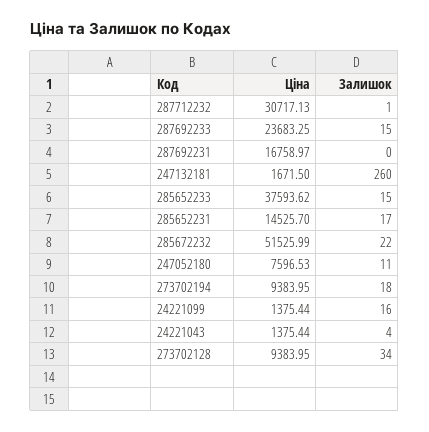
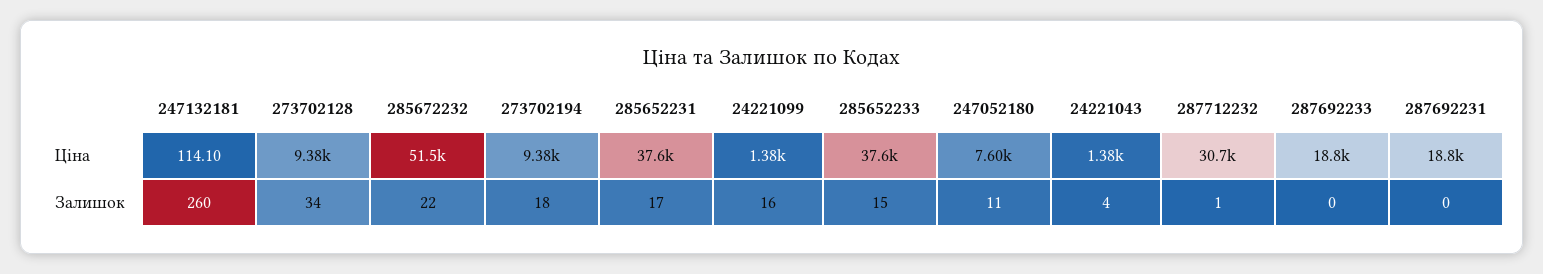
  {
    "Ціна": {
      "287712232": 30717.13,
-     "287692233": 23683.25,
+     "287692233": 18800,
-     "287692231": 16758.97,
+     "287692231": 18800,
-     "247132181": 1671.5,
+     "247132181": 114.1,
      "285652233": 37593.62,
-     "285652231": 14525.7,
+     "285652231": 37600,
      "285672232": 51525.99,
      "247052180": 7596.53,
      "273702194": 9383.95,
      "24221099": 1375.44,
      "24221043": 1375.44,
      "273702128": 9383.95
    },
    "Залишок": {
      "287712232": 1,
-     "287692233": 15,
+     "287692233": 0,
      "287692231": 0,
      "247132181": 260,
      "285652233": 15,
      "285652231": 17,
      "285672232": 22,
      "247052180": 11,
      "273702194": 18,
      "24221099": 16,
      "24221043": 4,
      "273702128": 34
    }
  }

